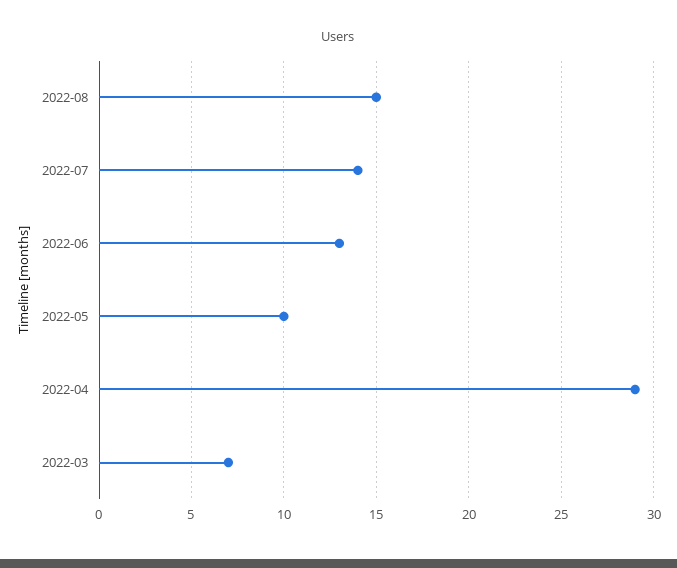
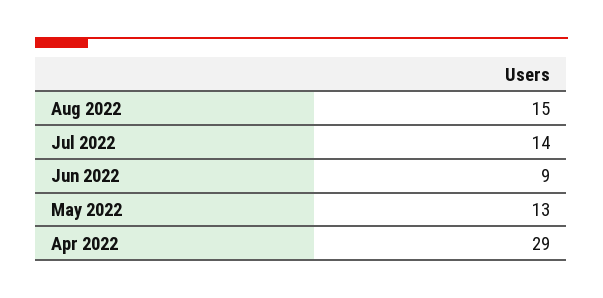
  {
    "2022-08": 15,
    "2022-07": 14,
-   "2022-06": 13,
+   "2022-06": 9,
-   "2022-05": 10,
+   "2022-05": 13,
-   "2022-04": 29,
+   "2022-04": 29
-   "2022-03": 7
  }

